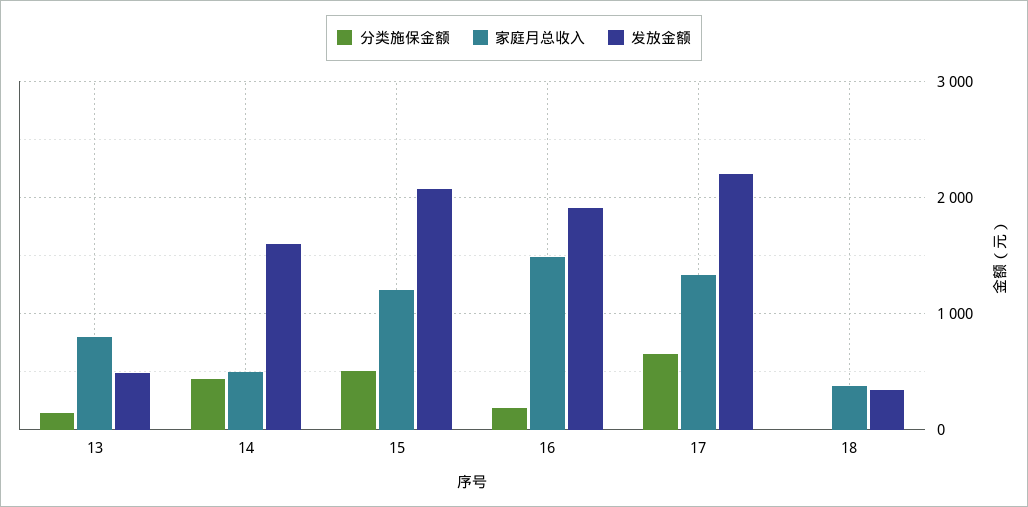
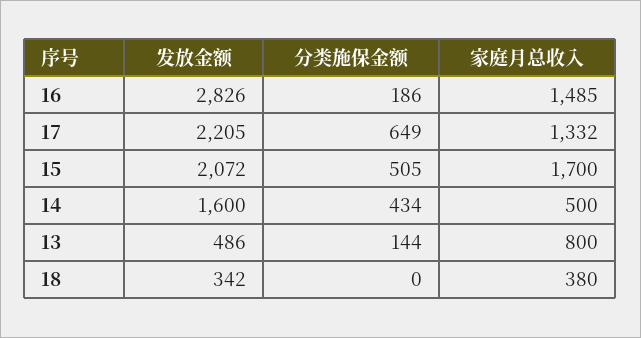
  {
    "分类施保金额": {
      "13": 144,
      "14": 434,
      "15": 505,
      "16": 186,
      "17": 649,
      "18": 0
    },
    "家庭月总收入": {
      "13": 800,
      "14": 500,
-     "15": 1200,
+     "15": 1700,
      "16": 1485,
      "17": 1332,
      "18": 380
    },
    "发放金额": {
      "13": 486,
      "14": 1600,
      "15": 2072,
-     "16": 1900,
+     "16": 2826,
      "17": 2205,
      "18": 342
    }
  }

